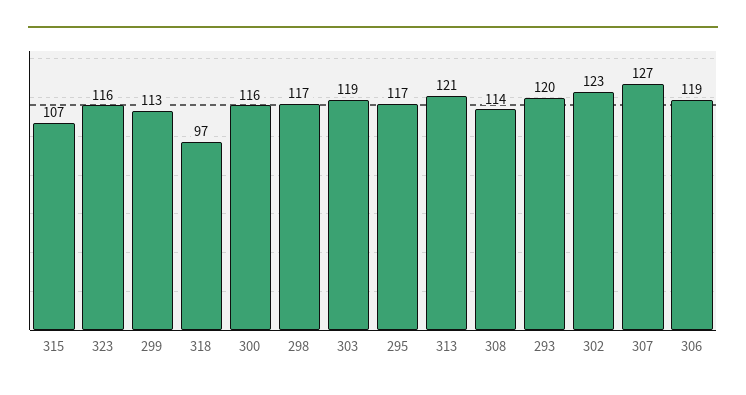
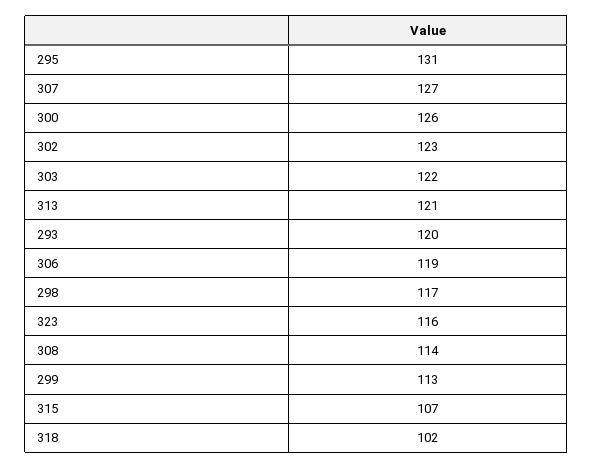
  {
    "315": 107,
    "323": 116,
    "299": 113,
-   "318": 97,
+   "318": 102,
-   "300": 116,
+   "300": 126,
    "298": 117,
-   "303": 119,
+   "303": 122,
-   "295": 117,
+   "295": 131,
    "313": 121,
    "308": 114,
    "293": 120,
    "302": 123,
    "307": 127,
    "306": 119
  }

